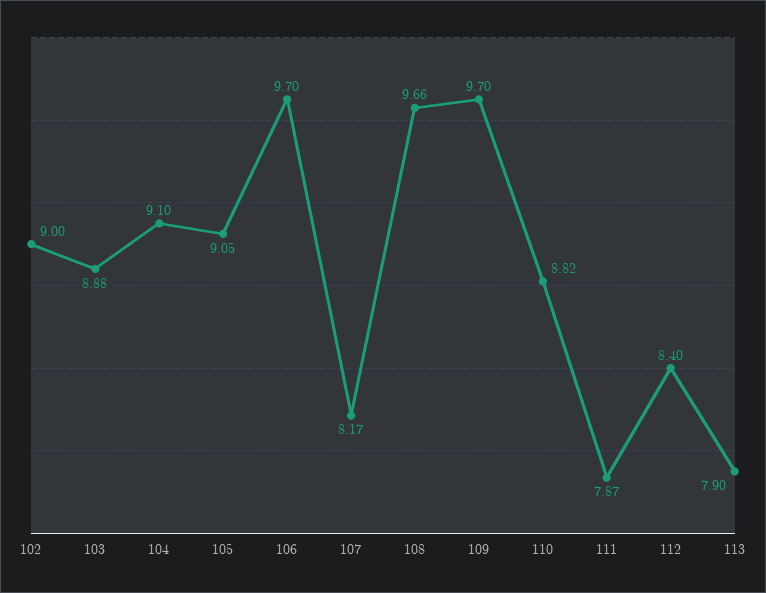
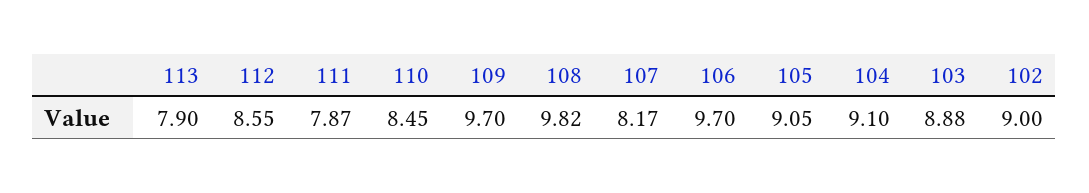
  {
    "102": 9,
    "103": 8.88,
    "104": 9.1,
    "105": 9.05,
    "106": 9.7,
    "107": 8.17,
-   "108": 9.66,
+   "108": 9.82,
    "109": 9.7,
-   "110": 8.82,
+   "110": 8.45,
    "111": 7.87,
-   "112": 8.4,
+   "112": 8.55,
    "113": 7.9
  }

